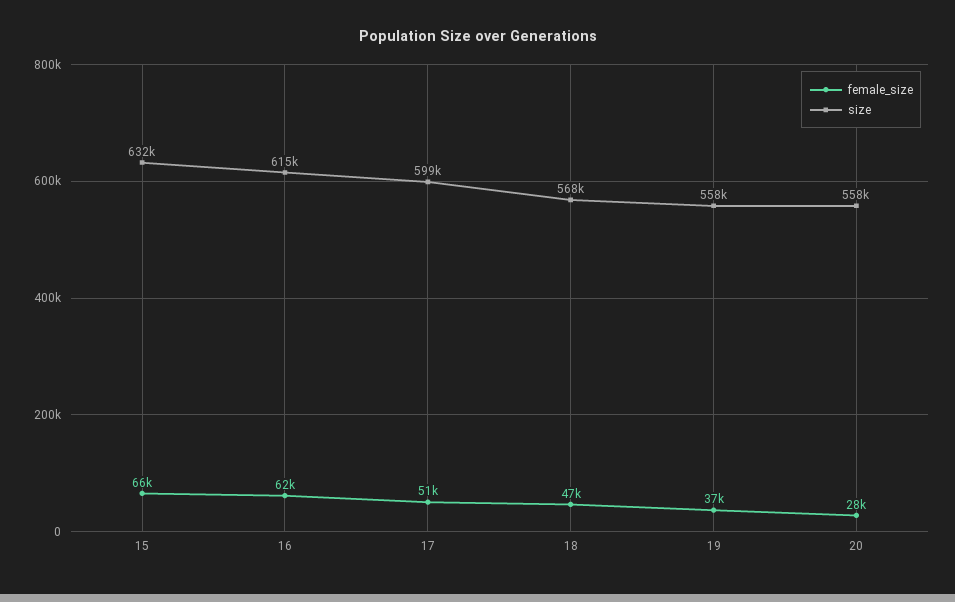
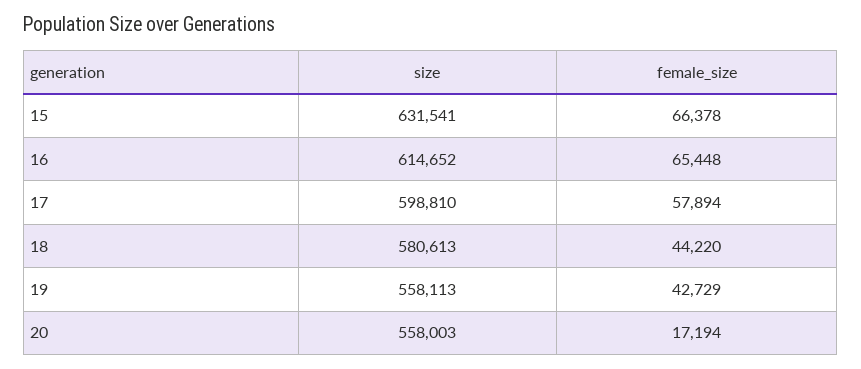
  {
    "female_size": {
      "15": 66378,
-     "16": 62000,
+     "16": 65448,
-     "17": 51000,
+     "17": 57894,
-     "18": 47000,
+     "18": 44220,
-     "19": 37000,
+     "19": 42729,
-     "20": 28000
+     "20": 17194
    },
    "size": {
      "15": 631541,
      "16": 614652,
      "17": 598810,
-     "18": 568000,
+     "18": 580613,
      "19": 558113,
      "20": 558003
    }
  }

